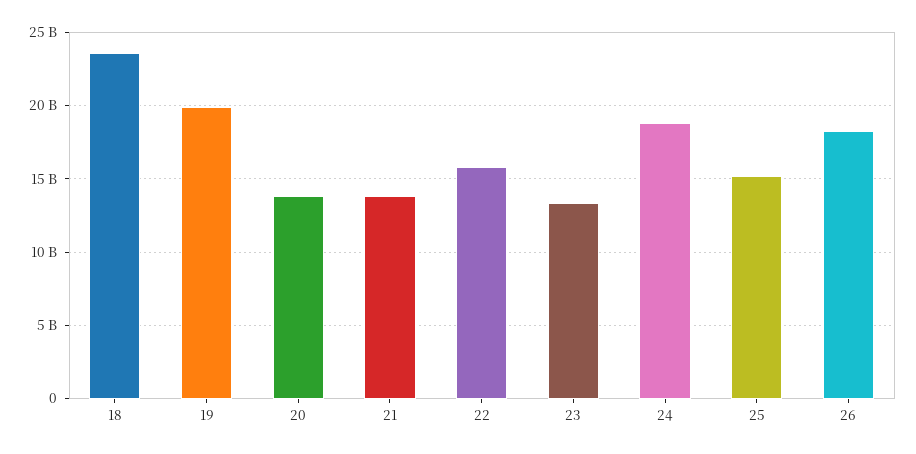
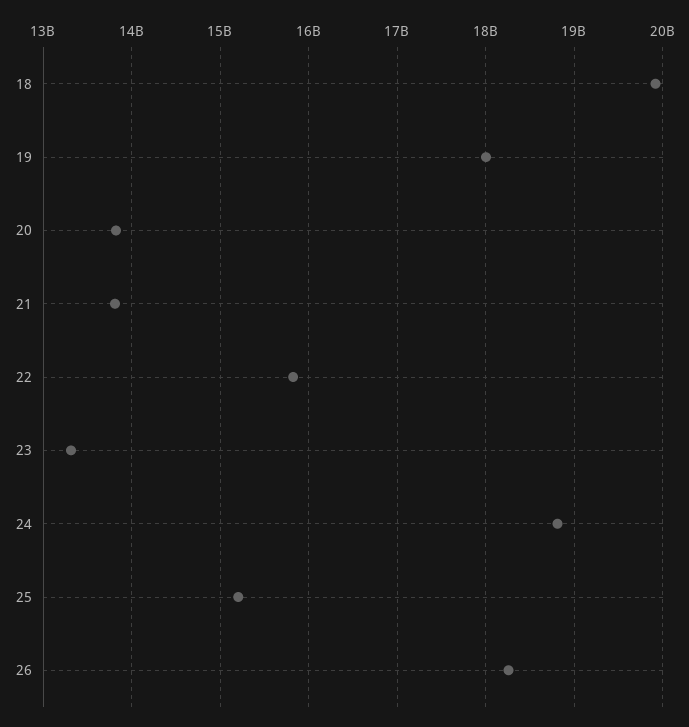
  {
-   "18": 23500000000,
+   "18": 19900000000,
-   "19": 20000000000,
+   "19": 18000000000,
    "20": 13800000000,
    "21": 13800000000,
    "22": 15800000000,
    "23": 13300000000,
    "24": 18800000000,
    "25": 15200000000,
    "26": 18300000000
  }

